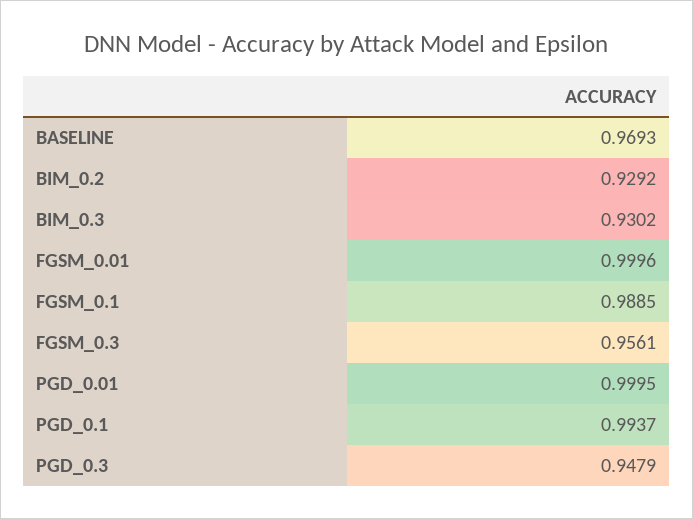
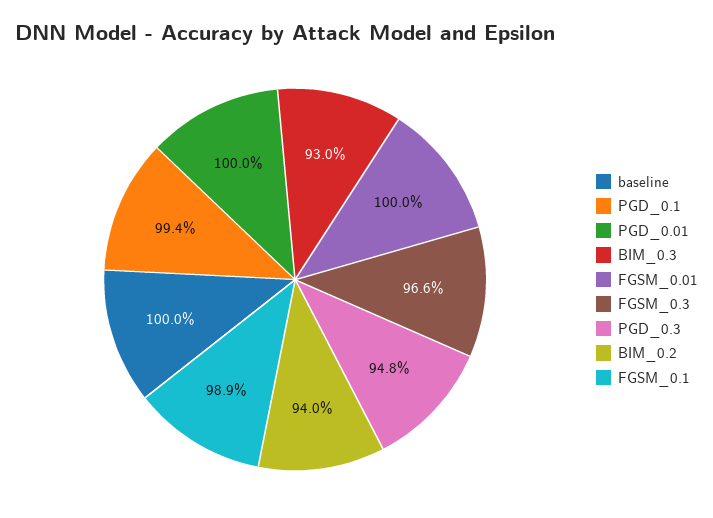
  {
-   "BASELINE": 0.9693,
+   "BASELINE": 1,
-   "BIM_0.2": 0.9292,
+   "BIM_0.2": 0.94,
    "BIM_0.3": 0.9302,
    "FGSM_0.01": 0.9996,
    "FGSM_0.1": 0.9885,
-   "FGSM_0.3": 0.9561,
+   "FGSM_0.3": 0.966,
    "PGD_0.01": 0.9995,
    "PGD_0.1": 0.9937,
    "PGD_0.3": 0.9479
  }

